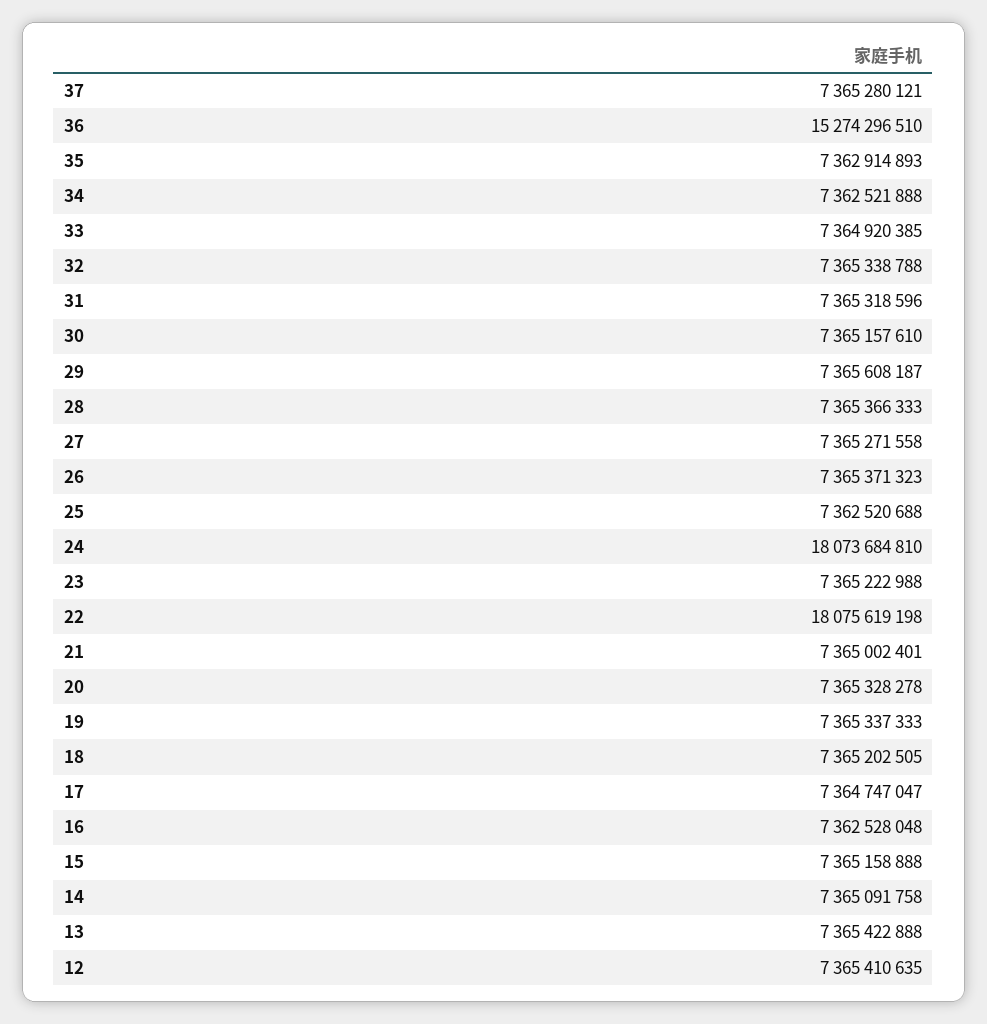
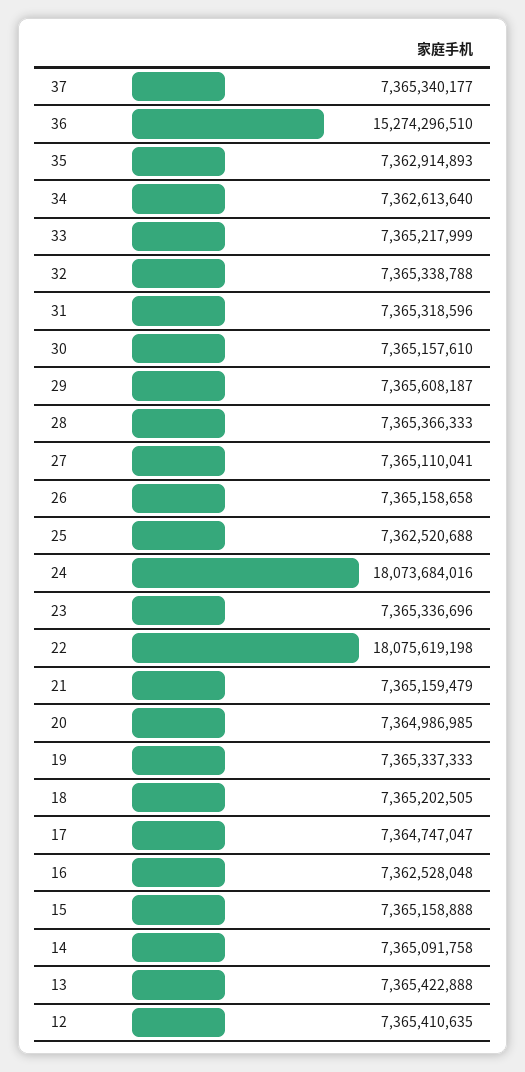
  {
-   "37": 7365280121,
+   "37": 7365340177,
    "36": 15274296510,
    "35": 7362914893,
-   "34": 7362521888,
+   "34": 7362613640,
-   "33": 7364920385,
+   "33": 7365217999,
    "32": 7365338788,
    "31": 7365318596,
    "30": 7365157610,
    "29": 7365608187,
    "28": 7365366333,
-   "27": 7365271558,
+   "27": 7365110041,
-   "26": 7365371323,
+   "26": 7365158658,
    "25": 7362520688,
-   "24": 18073684810,
+   "24": 18073684016,
-   "23": 7365222988,
+   "23": 7365336696,
    "22": 18075619198,
-   "21": 7365002401,
+   "21": 7365159479,
-   "20": 7365328278,
+   "20": 7364986985,
    "19": 7365337333,
    "18": 7365202505,
    "17": 7364747047,
    "16": 7362528048,
    "15": 7365158888,
    "14": 7365091758,
    "13": 7365422888,
    "12": 7365410635
  }

